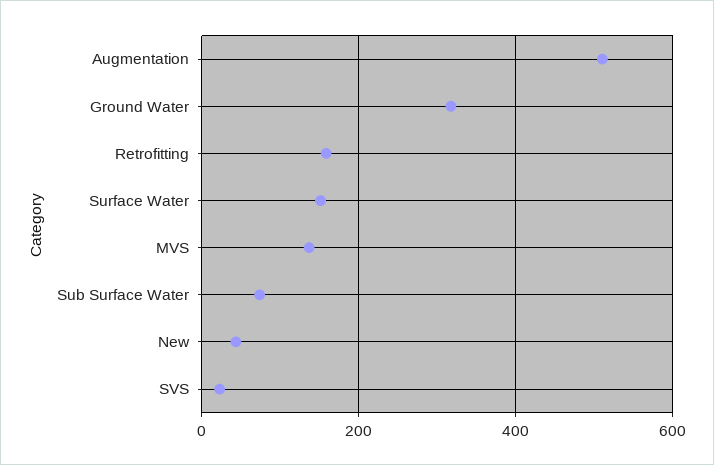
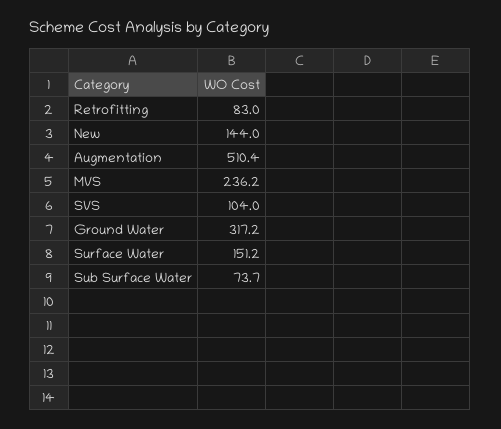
  {
    "Augmentation": 510.4,
    "Ground Water": 317.2,
-   "Retrofitting": 160,
+   "Retrofitting": 83,
    "Surface Water": 151.2,
-   "MVS": 140,
+   "MVS": 236.2,
    "Sub Surface Water": 73.7,
-   "New": 40,
+   "New": 144,
-   "SVS": 20
+   "SVS": 104
  }

